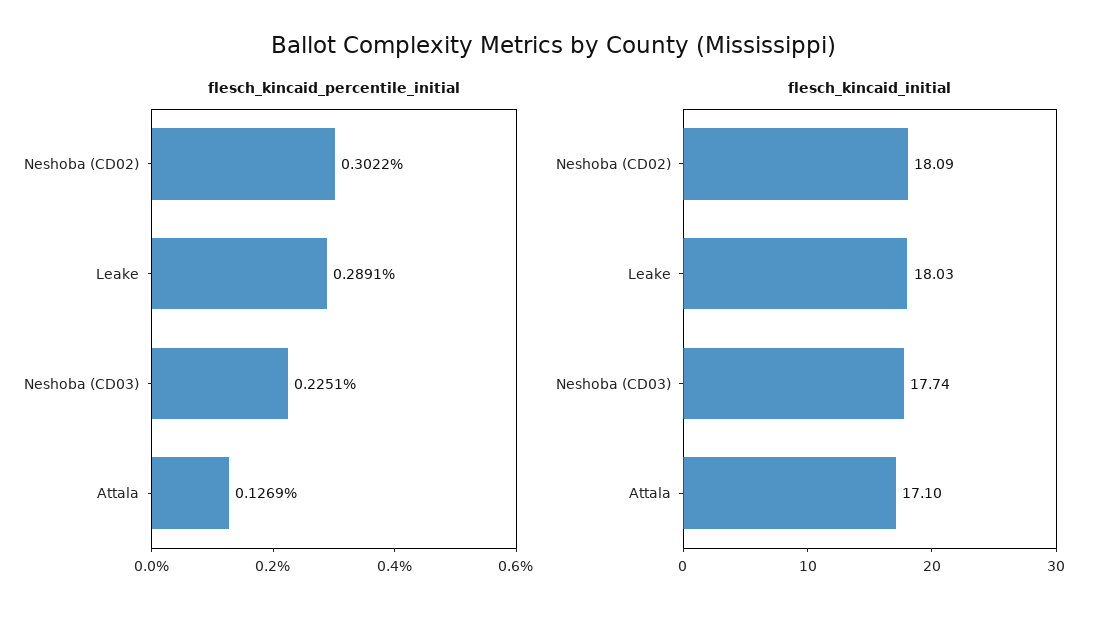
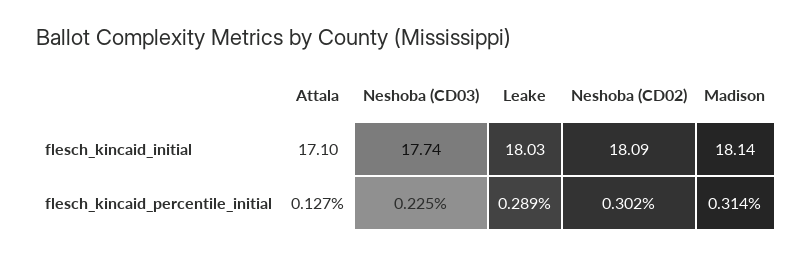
  {
    "flesch_kincaid_percentile_initial": {
      "Neshoba (CD02)": 0.3022,
      "Leake": 0.2891,
      "Neshoba (CD03)": 0.2251,
-     "Attala": 0.1269
+     "Attala": 0.1269,
+     "Madison": 0.314
    },
    "flesch_kincaid_initial": {
      "Neshoba (CD02)": 18.09,
      "Leake": 18.03,
      "Neshoba (CD03)": 17.74,
-     "Attala": 17.1
+     "Attala": 17.1,
+     "Madison": 18.14
    }
  }

